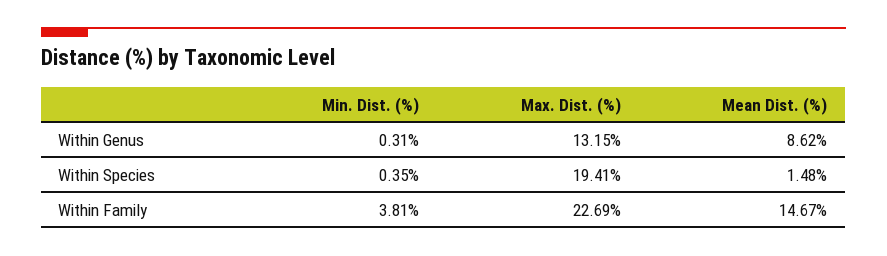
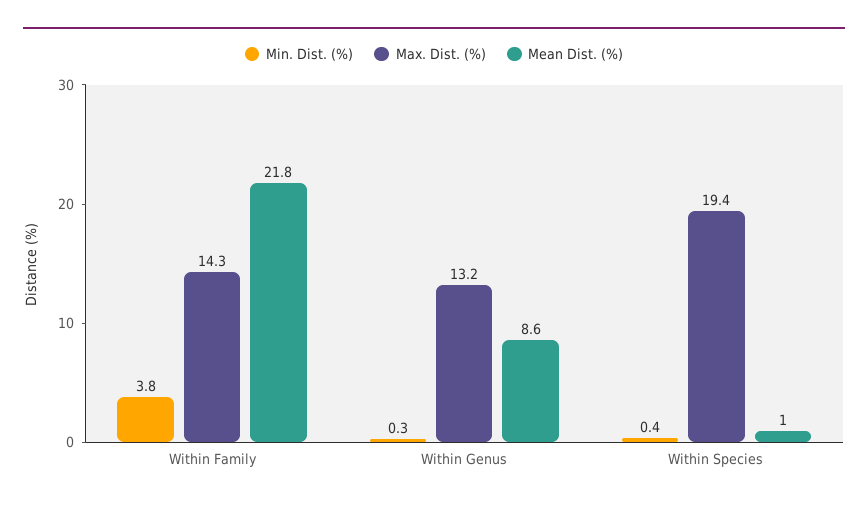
  {
    "Min. Dist. (%)": {
      "Within Genus": 0.31,
      "Within Species": 0.35,
      "Within Family": 3.81
    },
    "Max. Dist. (%)": {
      "Within Genus": 13.15,
      "Within Species": 19.41,
-     "Within Family": 22.69
+     "Within Family": 14.3
    },
    "Mean Dist. (%)": {
      "Within Genus": 8.62,
-     "Within Species": 1.48,
+     "Within Species": 1,
-     "Within Family": 14.67
+     "Within Family": 21.8
    }
  }

